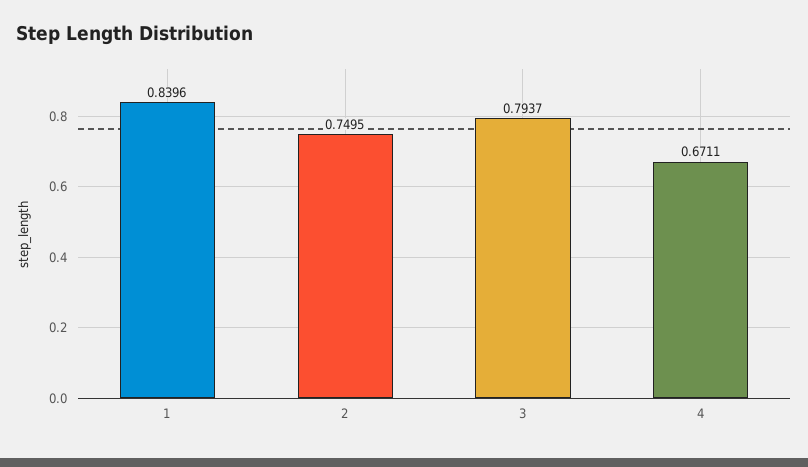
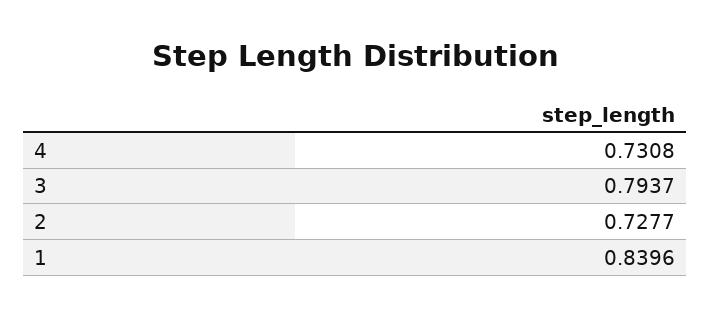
  {
    "1": 0.8396,
-   "2": 0.7495,
+   "2": 0.7277,
    "3": 0.7937,
-   "4": 0.6711
+   "4": 0.7308
  }

